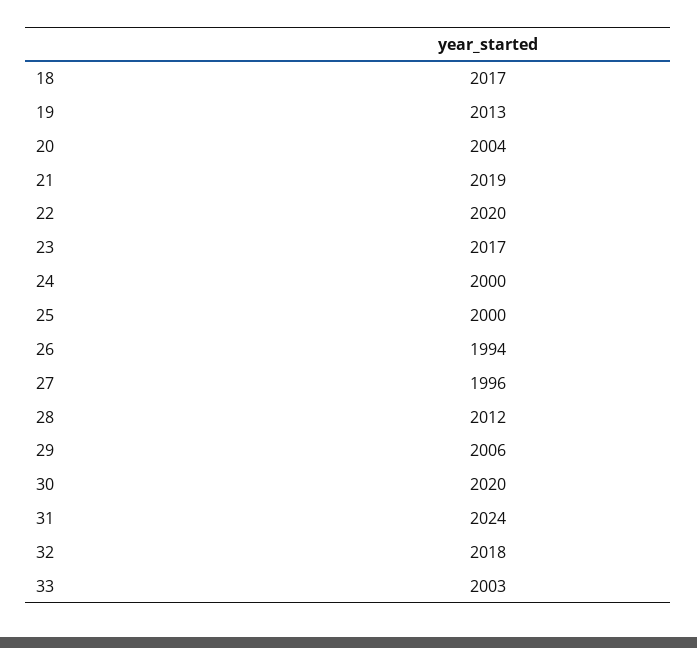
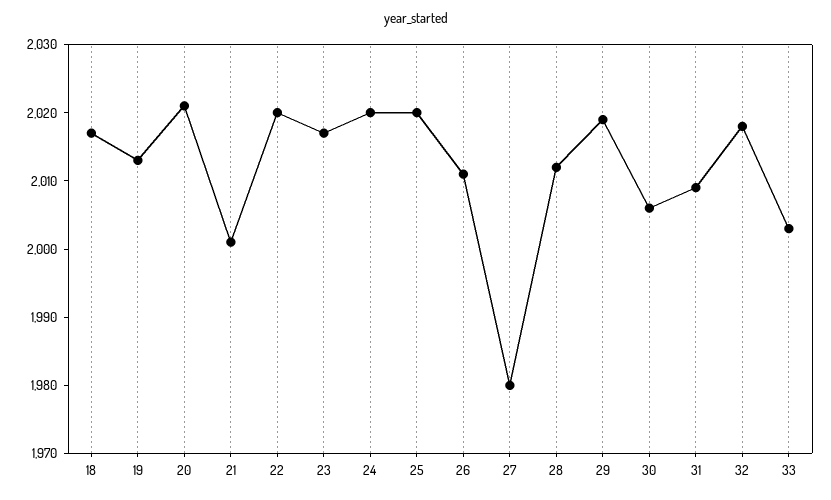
  {
    "18": 2017,
    "19": 2013,
-   "20": 2004,
+   "20": 2020,
-   "21": 2019,
+   "21": 2000,
    "22": 2020,
    "23": 2017,
-   "24": 2000,
+   "24": 2020,
-   "25": 2000,
+   "25": 2020,
-   "26": 1994,
+   "26": 2010,
-   "27": 1996,
+   "27": 1980,
    "28": 2012,
-   "29": 2006,
+   "29": 2020,
-   "30": 2020,
+   "30": 2005,
-   "31": 2024,
+   "31": 2010,
    "32": 2018,
    "33": 2003
  }

